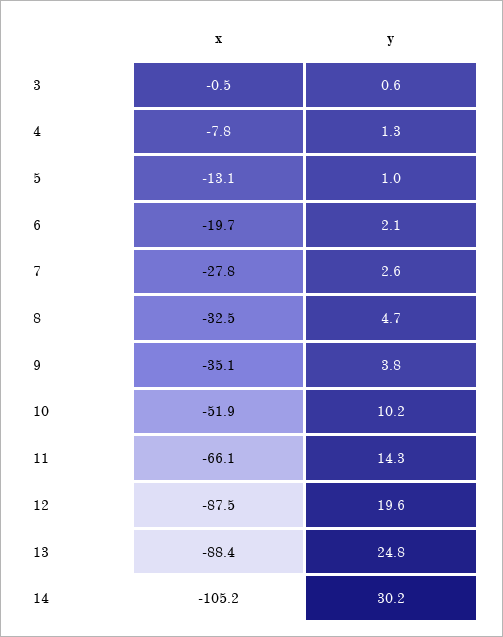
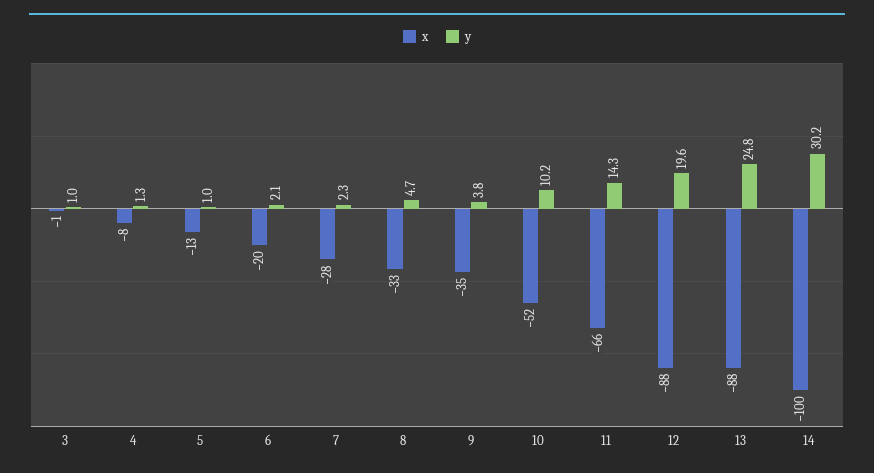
  {
    "x": {
      "3": -0.5,
      "4": -7.8,
      "5": -13.1,
      "6": -19.7,
      "7": -27.8,
      "8": -32.5,
      "9": -35.1,
      "10": -51.9,
      "11": -66.1,
      "12": -87.5,
      "13": -88.4,
-     "14": -105.2
+     "14": -100
    },
    "y": {
-     "3": 0.6,
+     "3": 1,
      "4": 1.3,
      "5": 1,
      "6": 2.1,
-     "7": 2.6,
+     "7": 2.3,
      "8": 4.7,
      "9": 3.8,
      "10": 10.2,
      "11": 14.3,
      "12": 19.6,
      "13": 24.8,
      "14": 30.2
    }
  }

